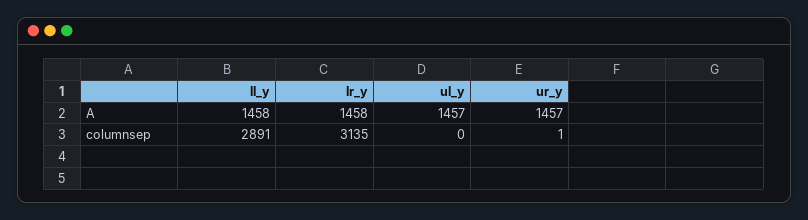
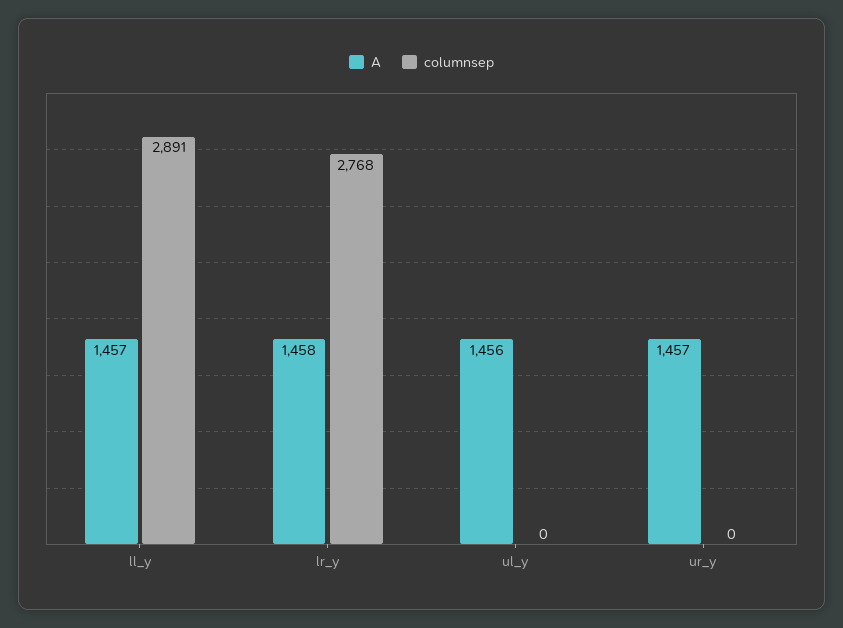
  {
    "A": {
-     "ll_y": 1458,
+     "ll_y": 1457,
      "lr_y": 1458,
-     "ul_y": 1457,
+     "ul_y": 1456,
      "ur_y": 1457
    },
    "columnsep": {
      "ll_y": 2891,
-     "lr_y": 3135,
+     "lr_y": 2768,
      "ul_y": 0,
-     "ur_y": 1
+     "ur_y": 0
    }
  }

